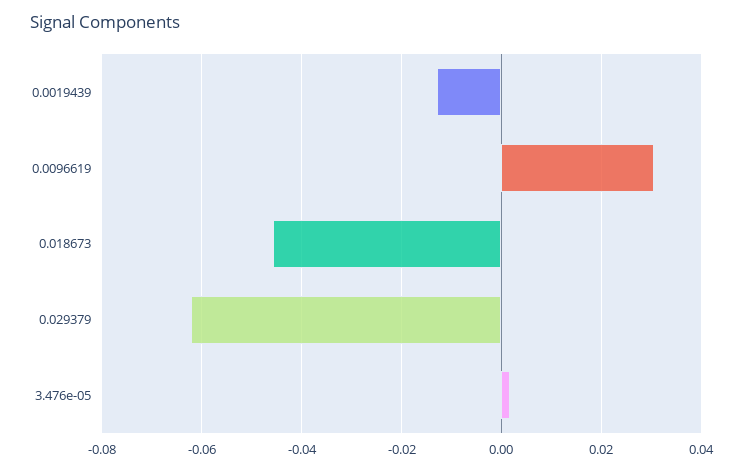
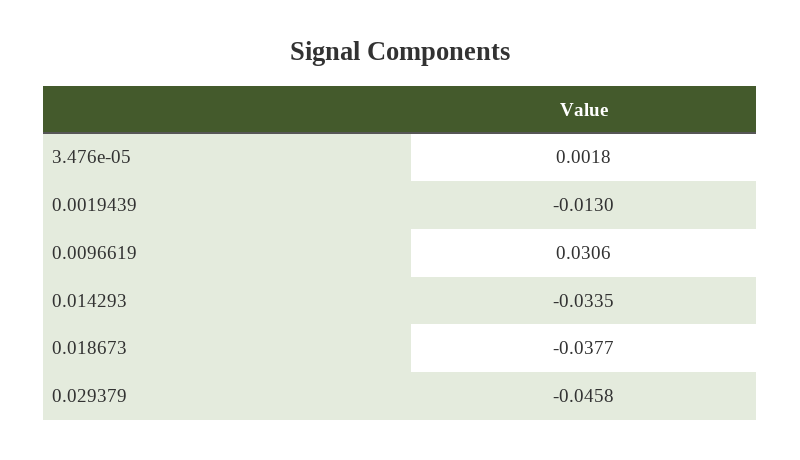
  {
    "0.0019439": -0.013,
    "0.0096619": 0.0306,
-   "0.018673": -0.046,
+   "0.018673": -0.0377,
-   "0.029379": -0.062,
+   "0.029379": -0.0458,
-   "3.476e-05": 0.0018
+   "3.476e-05": 0.0018,
+   "0.014293": -0.0335
  }

